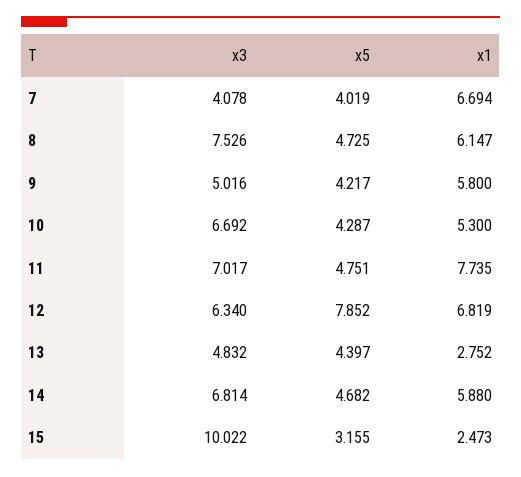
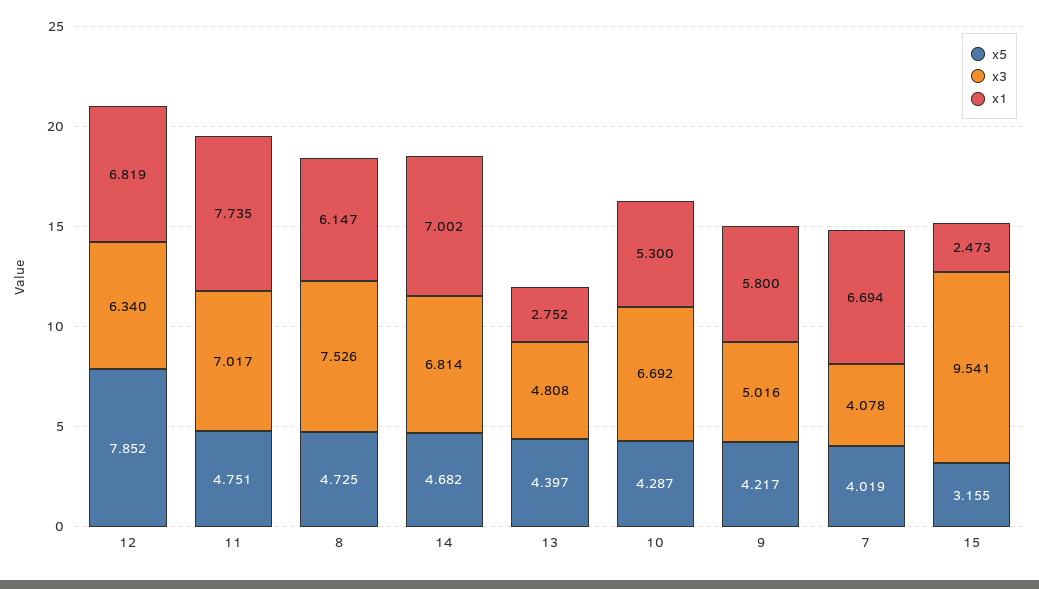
  {
    "x3": {
      "7": 4.078,
      "8": 7.526,
      "9": 5.016,
      "10": 6.692,
      "11": 7.017,
      "12": 6.34,
-     "13": 4.832,
+     "13": 4.808,
      "14": 6.814,
-     "15": 10.022
+     "15": 9.541
    },
    "x5": {
      "7": 4.019,
      "8": 4.725,
      "9": 4.217,
      "10": 4.287,
      "11": 4.751,
      "12": 7.852,
      "13": 4.397,
      "14": 4.682,
      "15": 3.155
    },
    "x1": {
      "7": 6.694,
      "8": 6.147,
      "9": 5.8,
      "10": 5.3,
      "11": 7.735,
      "12": 6.819,
      "13": 2.752,
-     "14": 5.88,
+     "14": 7.002,
      "15": 2.473
    }
  }

